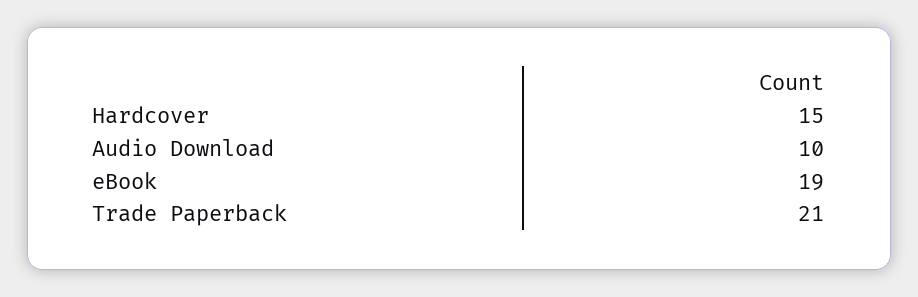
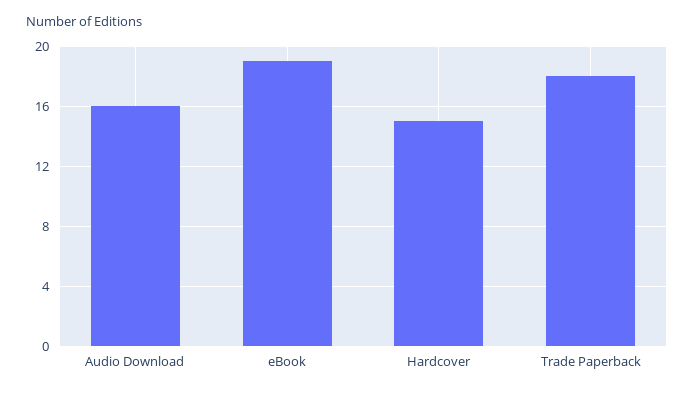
  {
    "Hardcover": 15,
-   "Audio Download": 10,
+   "Audio Download": 16,
    "eBook": 19,
-   "Trade Paperback": 21
+   "Trade Paperback": 18
  }

